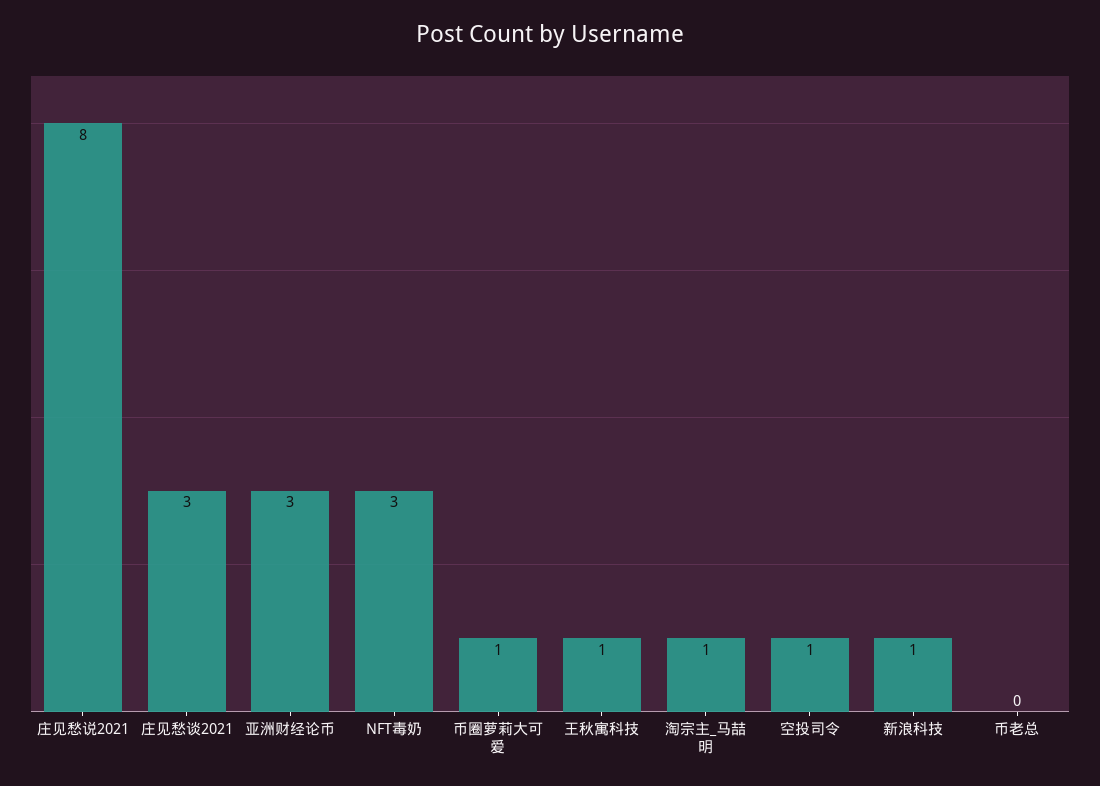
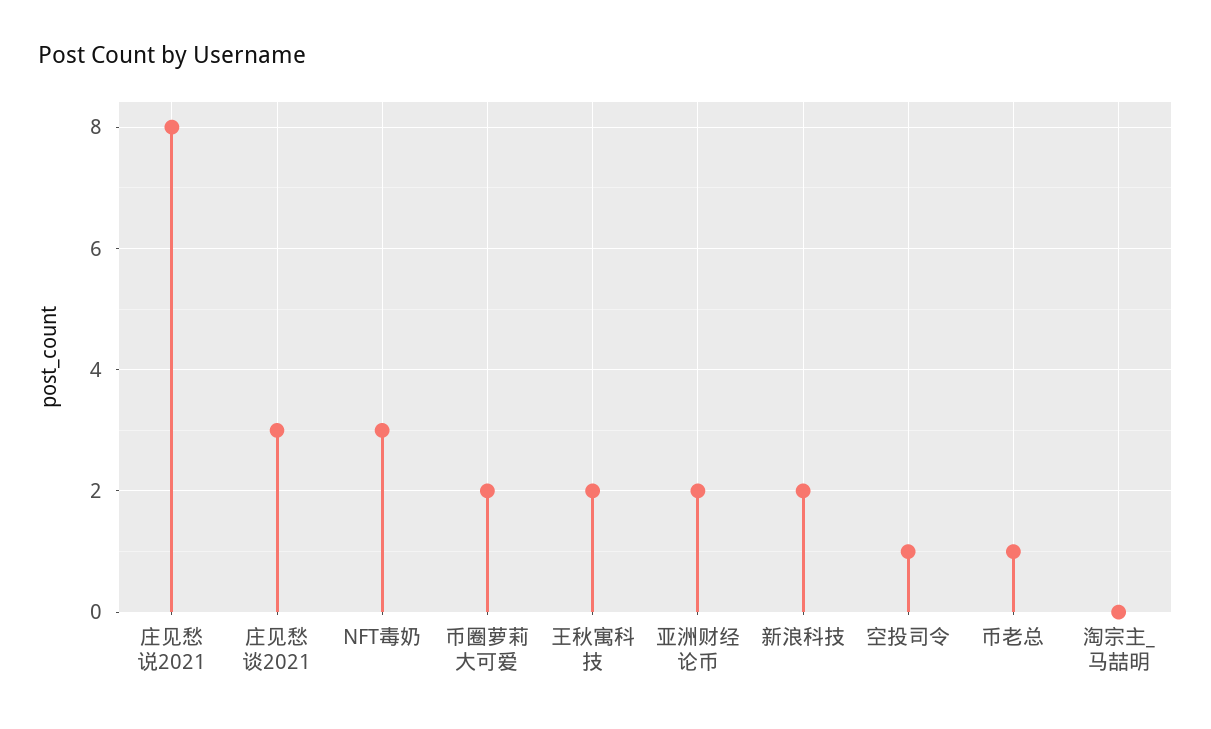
  {
    "庄见愁说2021": 8,
    "庄见愁谈2021": 3,
-   "亚洲财经论币": 3,
+   "亚洲财经论币": 2,
    "NFT毒奶": 3,
-   "币圈萝莉大可爱": 1,
+   "币圈萝莉大可爱": 2,
-   "王秋寓科技": 1,
+   "王秋寓科技": 2,
-   "淘宗主_马喆明": 1,
+   "淘宗主_马喆明": 0,
    "空投司令": 1,
-   "新浪科技": 1,
+   "新浪科技": 2,
-   "币老总": 0
+   "币老总": 1
  }

